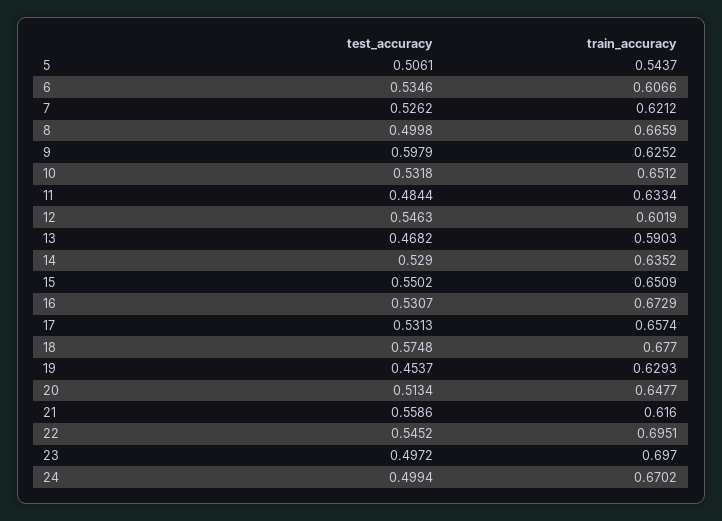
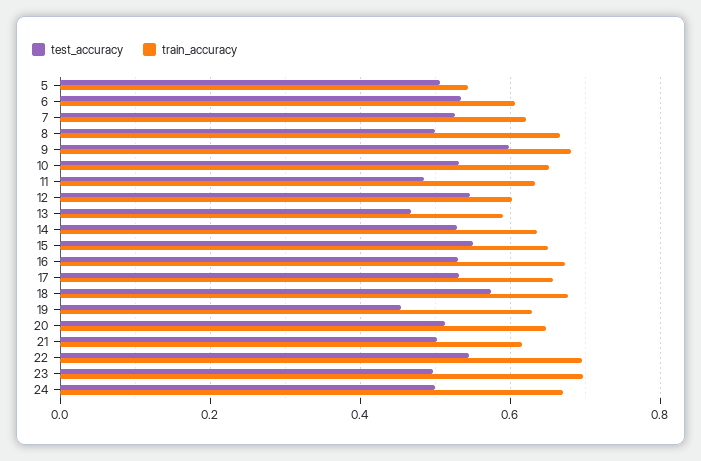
  {
    "test_accuracy": {
      "5": 0.5061,
      "6": 0.5346,
      "7": 0.5262,
      "8": 0.4998,
      "9": 0.5979,
      "10": 0.5318,
      "11": 0.4844,
      "12": 0.5463,
      "13": 0.4682,
      "14": 0.529,
      "15": 0.5502,
      "16": 0.5307,
      "17": 0.5313,
      "18": 0.5748,
      "19": 0.4537,
      "20": 0.5134,
-     "21": 0.5586,
+     "21": 0.5,
      "22": 0.5452,
      "23": 0.4972,
      "24": 0.4994
    },
    "train_accuracy": {
      "5": 0.5437,
      "6": 0.6066,
      "7": 0.6212,
      "8": 0.6659,
-     "9": 0.6252,
+     "9": 0.68,
      "10": 0.6512,
      "11": 0.6334,
      "12": 0.6019,
      "13": 0.5903,
      "14": 0.6352,
      "15": 0.6509,
      "16": 0.6729,
      "17": 0.6574,
      "18": 0.677,
      "19": 0.6293,
      "20": 0.6477,
      "21": 0.616,
      "22": 0.6951,
      "23": 0.697,
      "24": 0.6702
    }
  }

